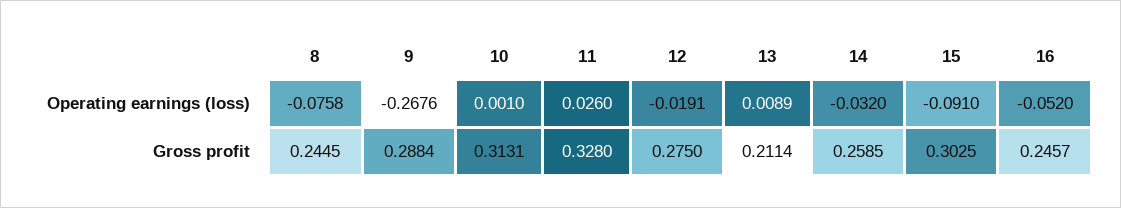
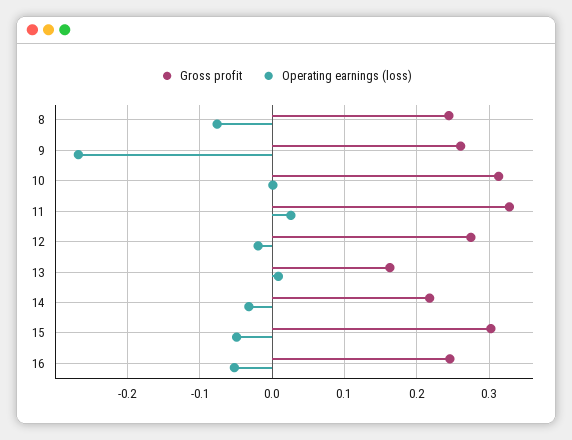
  {
    "Operating earnings (loss)": {
      "8": -0.0758,
      "9": -0.2676,
      "10": 0.001,
      "11": 0.026,
      "12": -0.0191,
      "13": 0.0089,
      "14": -0.032,
-     "15": -0.091,
+     "15": -0.05,
      "16": -0.052
    },
    "Gross profit": {
      "8": 0.2445,
-     "9": 0.2884,
+     "9": 0.26,
      "10": 0.3131,
      "11": 0.328,
      "12": 0.275,
-     "13": 0.2114,
+     "13": 0.16,
-     "14": 0.2585,
+     "14": 0.22,
      "15": 0.3025,
      "16": 0.2457
    }
  }

